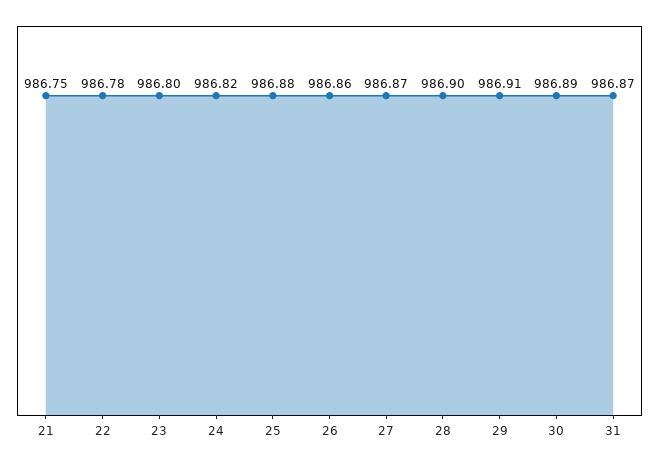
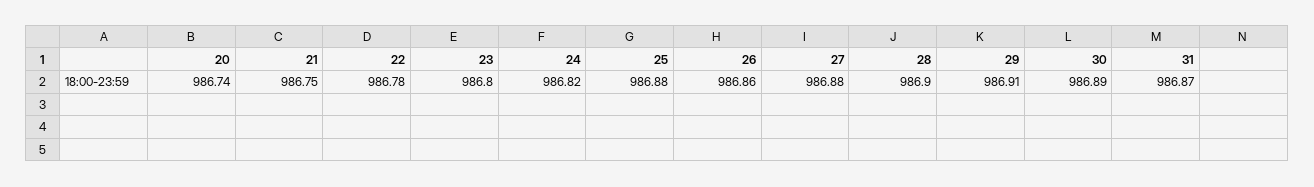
  {
    "21": 986.75,
    "22": 986.78,
    "23": 986.8,
    "24": 986.82,
    "25": 986.88,
    "26": 986.86,
-   "27": 986.87,
+   "27": 986.88,
    "28": 986.9,
    "29": 986.91,
    "30": 986.89,
-   "31": 986.87
+   "31": 986.87,
+   "20": 986.74
  }

